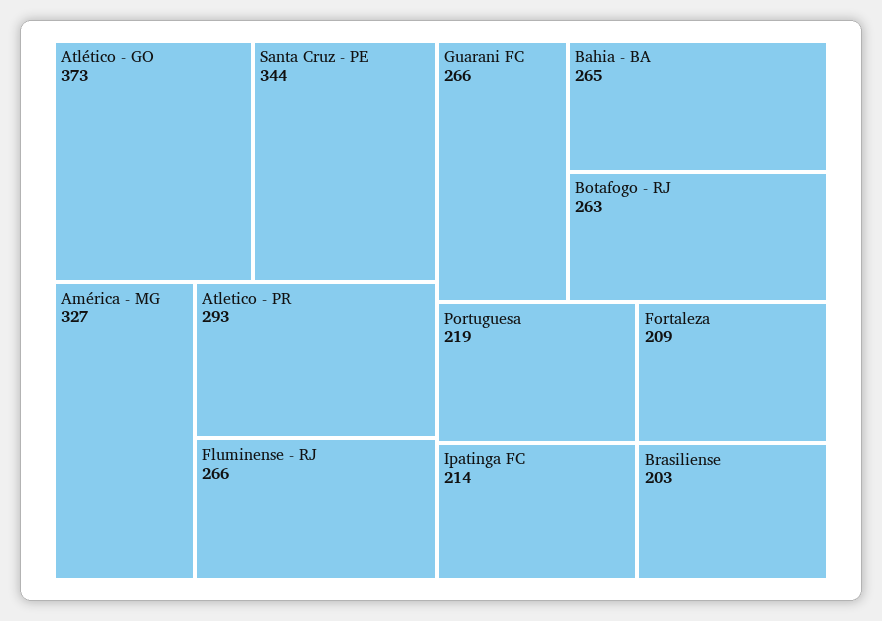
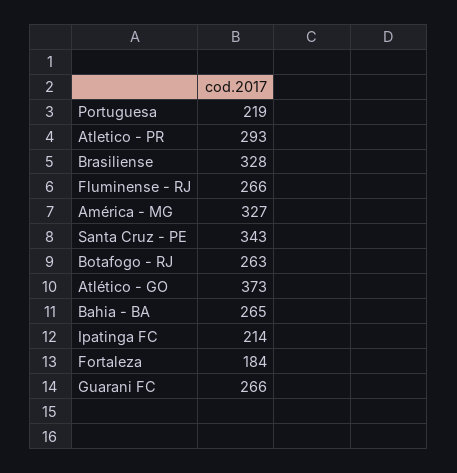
  {
    "Atlético - GO": 373,
-   "Santa Cruz - PE": 344,
+   "Santa Cruz - PE": 343,
    "América - MG": 327,
    "Atletico - PR": 293,
    "Fluminense - RJ": 266,
    "Guarani FC": 266,
    "Bahia - BA": 265,
    "Botafogo - RJ": 263,
    "Portuguesa": 219,
    "Ipatinga FC": 214,
-   "Fortaleza": 209,
+   "Fortaleza": 184,
-   "Brasiliense": 203
+   "Brasiliense": 328
  }

